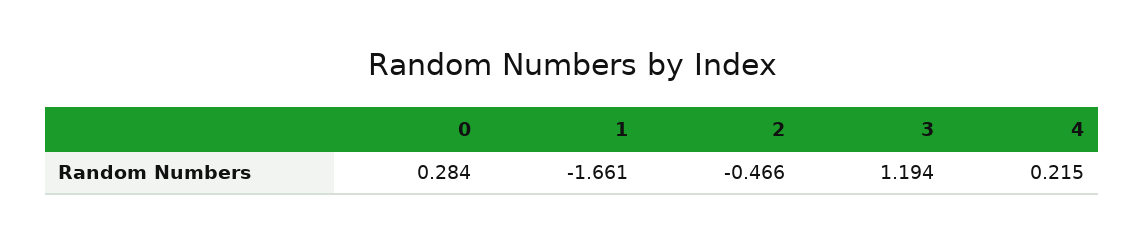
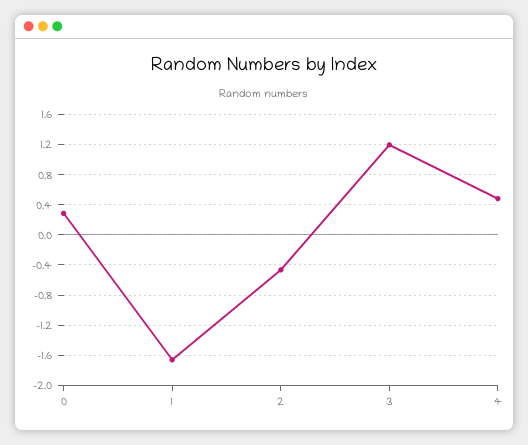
  {
    "0": 0.284,
    "1": -1.661,
    "2": -0.466,
    "3": 1.194,
-   "4": 0.215
+   "4": 0.5
  }

